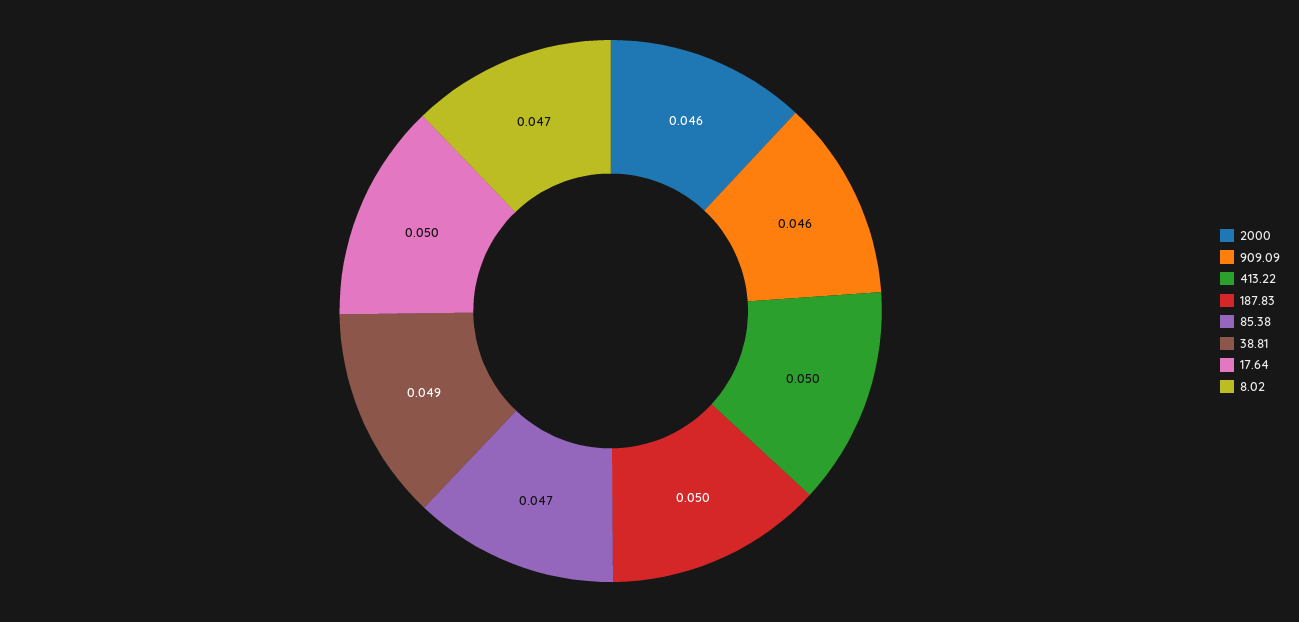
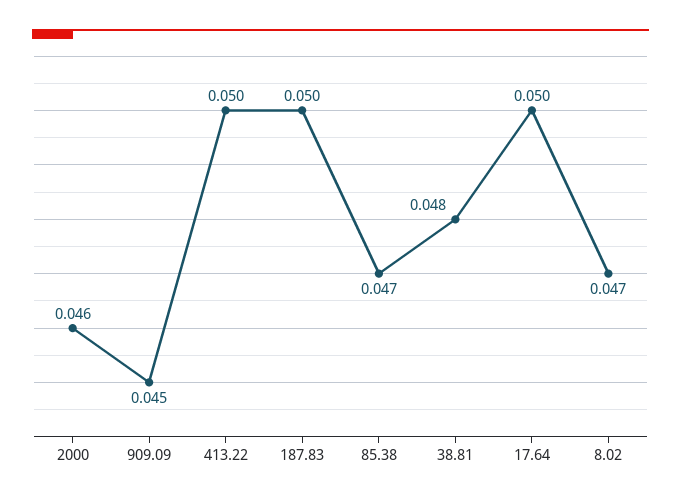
  {
    "2000": 0.046,
-   "909.09": 0.046,
+   "909.09": 0.045,
    "413.22": 0.05,
    "187.83": 0.05,
    "85.38": 0.047,
-   "38.81": 0.049,
+   "38.81": 0.048,
    "17.64": 0.05,
    "8.02": 0.047
  }

